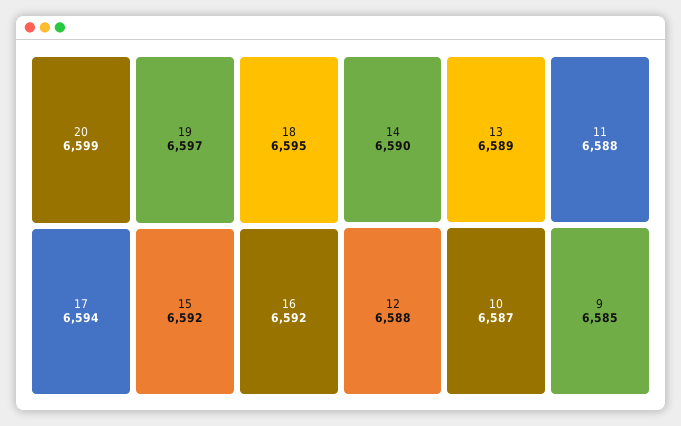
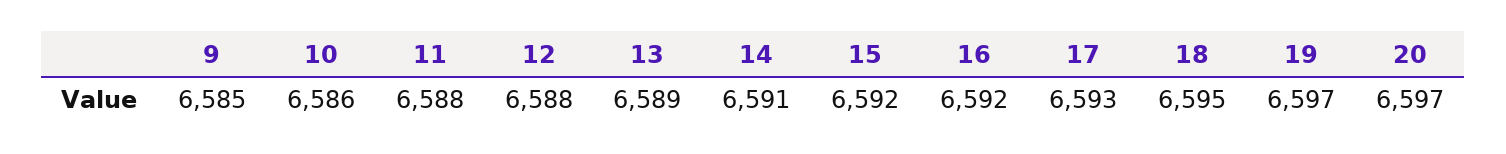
  {
-   "20": 6599,
+   "20": 6597,
    "19": 6597,
    "18": 6595,
-   "17": 6594,
+   "17": 6593,
    "15": 6592,
    "16": 6592,
-   "14": 6590,
+   "14": 6591,
    "13": 6589,
    "11": 6588,
    "12": 6588,
-   "10": 6587,
+   "10": 6586,
    "9": 6585
  }

